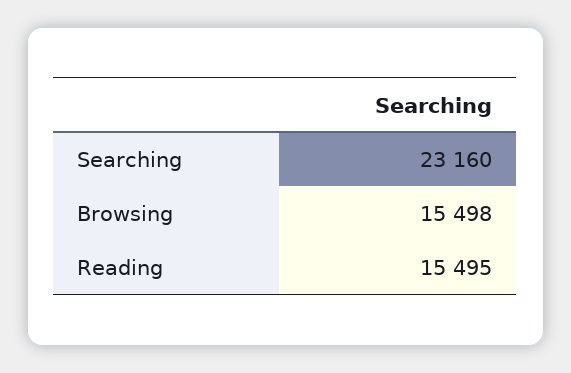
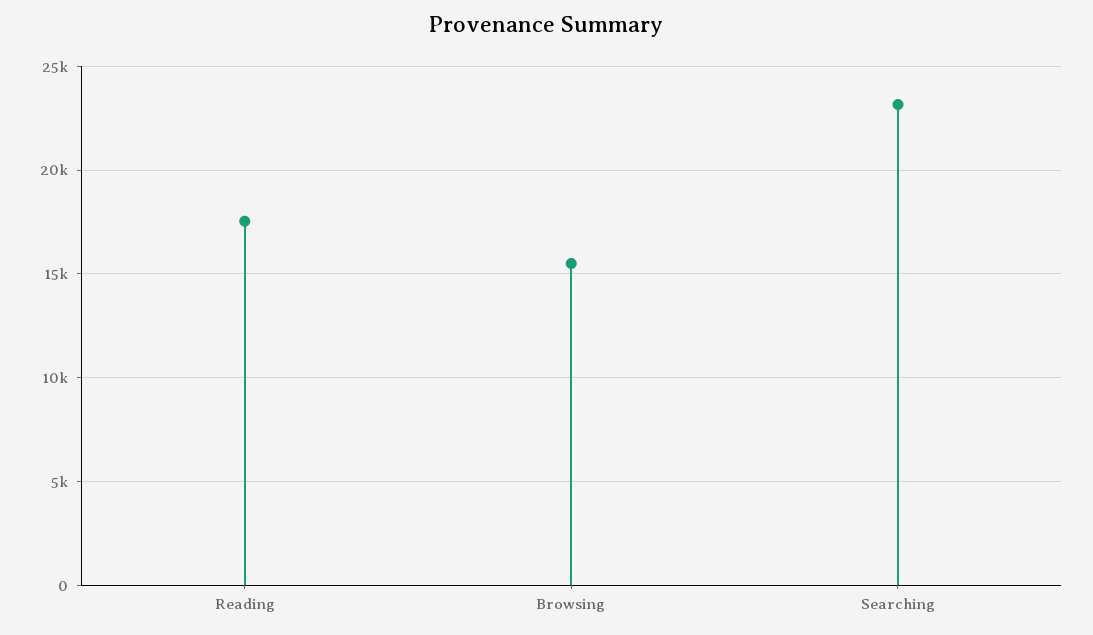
  {
    "Searching": 23160,
    "Browsing": 15498,
-   "Reading": 15495
+   "Reading": 17500
  }

